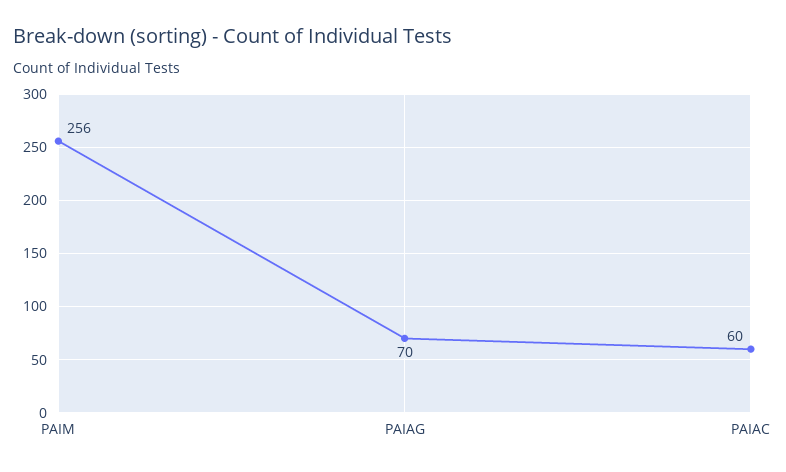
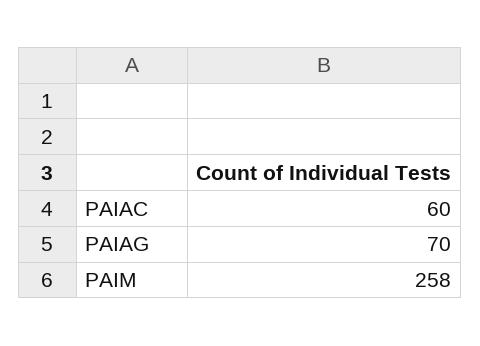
  {
-   "PAIM": 256,
+   "PAIM": 258,
    "PAIAG": 70,
    "PAIAC": 60
  }

